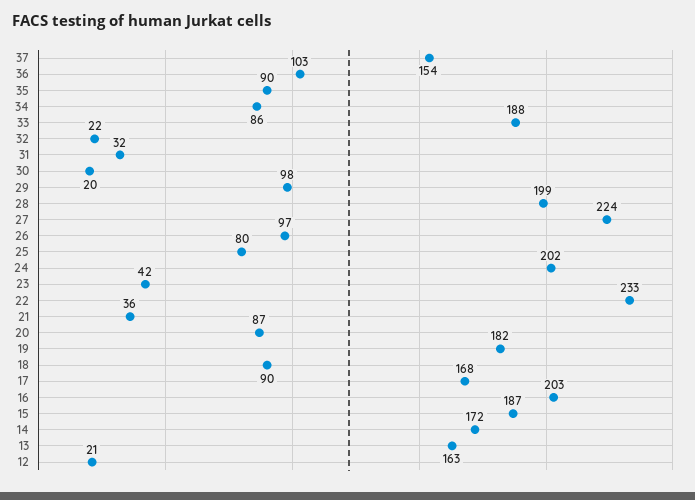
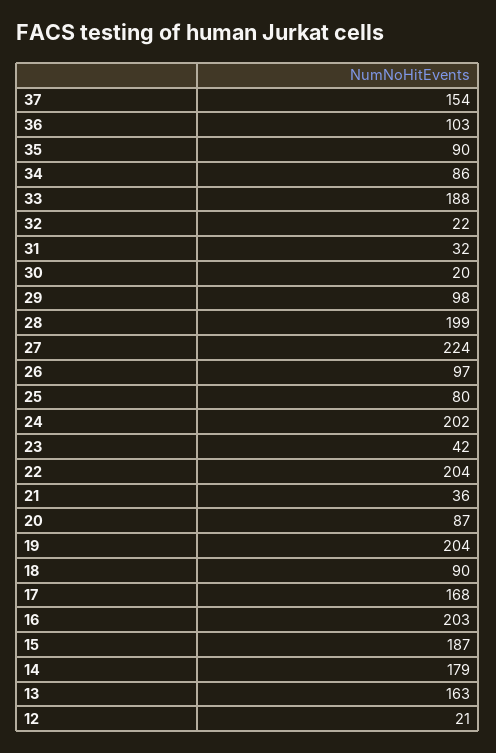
  {
    "37": 154,
    "36": 103,
    "35": 90,
    "34": 86,
    "33": 188,
    "32": 22,
    "31": 32,
    "30": 20,
    "29": 98,
    "28": 199,
    "27": 224,
    "26": 97,
    "25": 80,
    "24": 202,
    "23": 42,
-   "22": 233,
+   "22": 204,
    "21": 36,
    "20": 87,
-   "19": 182,
+   "19": 204,
    "18": 90,
    "17": 168,
    "16": 203,
    "15": 187,
-   "14": 172,
+   "14": 179,
    "13": 163,
    "12": 21
  }

